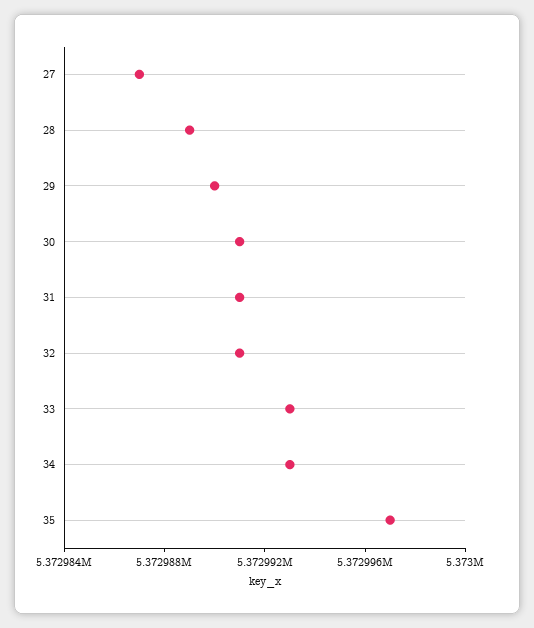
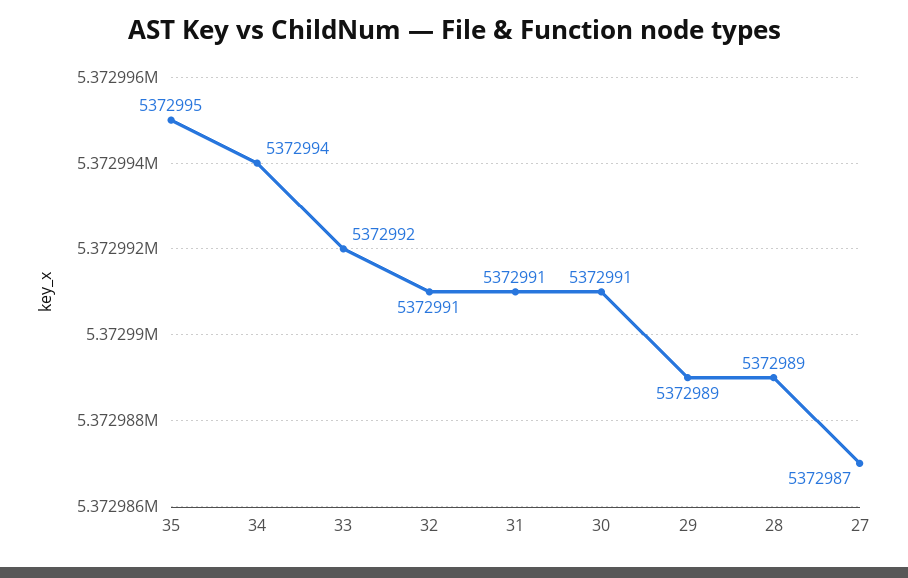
  {
    "27": 5372987,
    "28": 5372989,
-   "29": 5372990,
+   "29": 5372989,
    "30": 5372991,
    "31": 5372991,
    "32": 5372991,
-   "33": 5372993,
+   "33": 5372992,
-   "34": 5372993,
+   "34": 5372994,
-   "35": 5372997
+   "35": 5372995
  }

